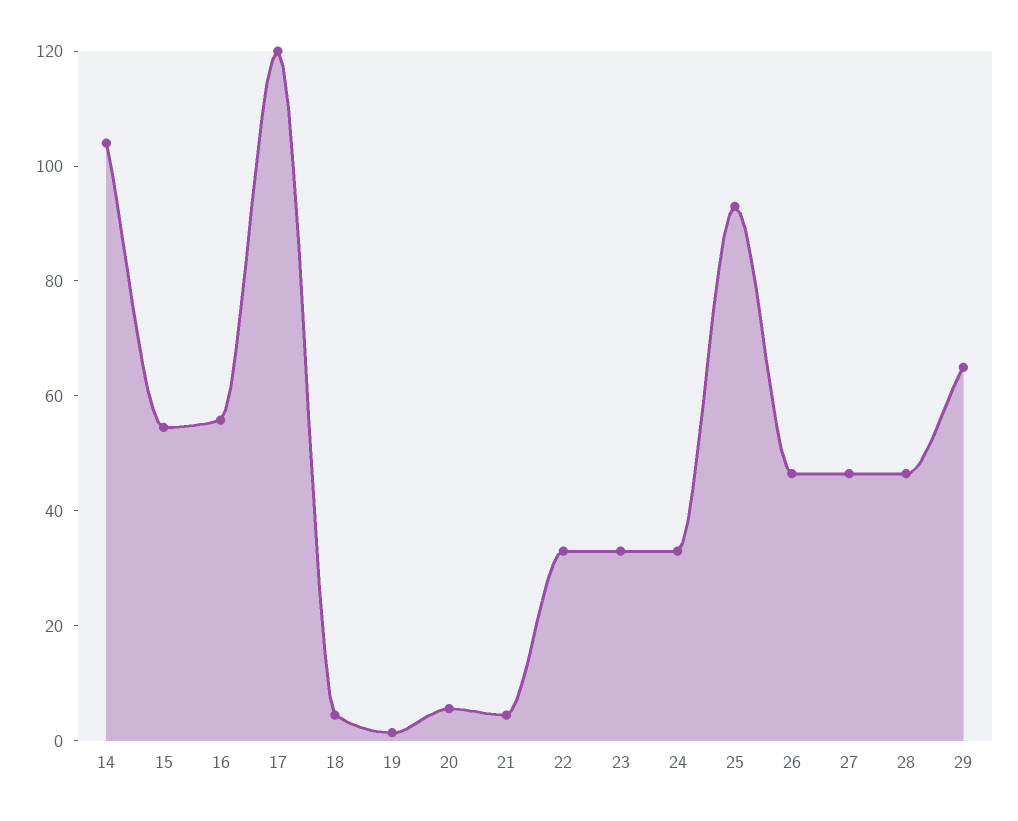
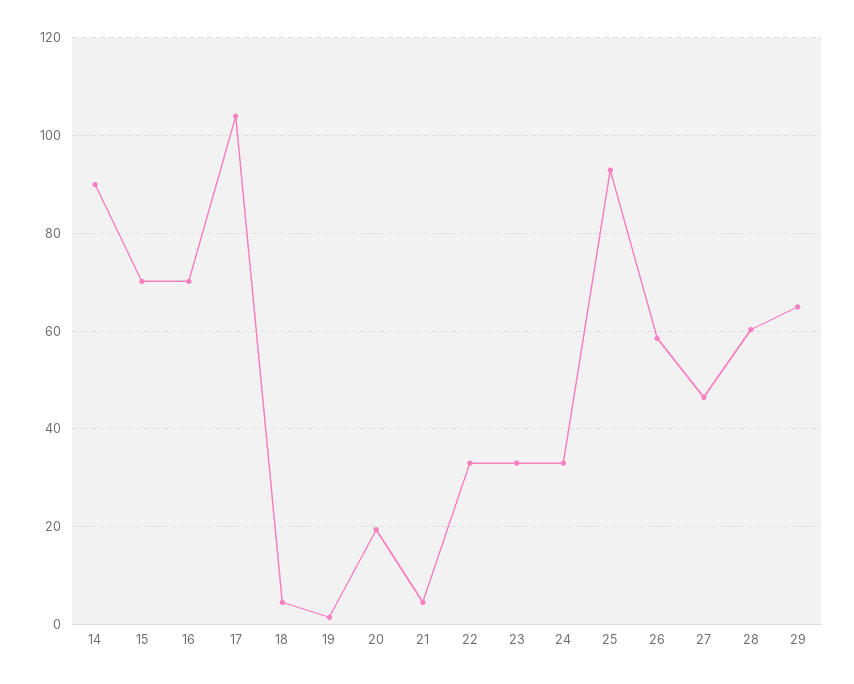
  {
-   "14": 105,
+   "14": 90,
-   "15": 55,
+   "15": 70,
-   "16": 55,
+   "16": 70,
-   "17": 120,
+   "17": 104,
    "18": 4,
    "19": 2,
-   "20": 5,
+   "20": 20,
    "21": 4,
    "22": 34,
    "23": 34,
    "24": 34,
    "25": 92,
-   "26": 45,
+   "26": 58,
    "27": 46,
-   "28": 45,
+   "28": 60,
    "29": 64
  }

